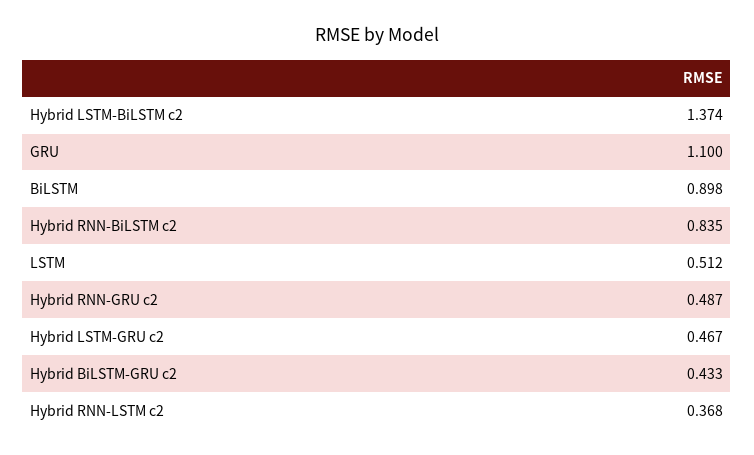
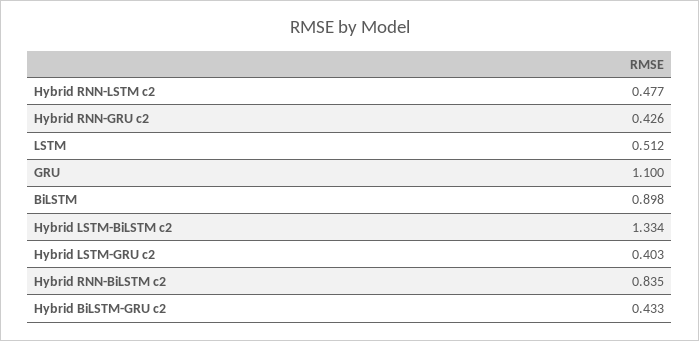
  {
-   "Hybrid LSTM-BiLSTM c2": 1.374,
+   "Hybrid LSTM-BiLSTM c2": 1.334,
    "GRU": 1.1,
    "BiLSTM": 0.898,
    "Hybrid RNN-BiLSTM c2": 0.835,
    "LSTM": 0.512,
-   "Hybrid RNN-GRU c2": 0.487,
+   "Hybrid RNN-GRU c2": 0.426,
-   "Hybrid LSTM-GRU c2": 0.467,
+   "Hybrid LSTM-GRU c2": 0.403,
    "Hybrid BiLSTM-GRU c2": 0.433,
-   "Hybrid RNN-LSTM c2": 0.368
+   "Hybrid RNN-LSTM c2": 0.477
  }

